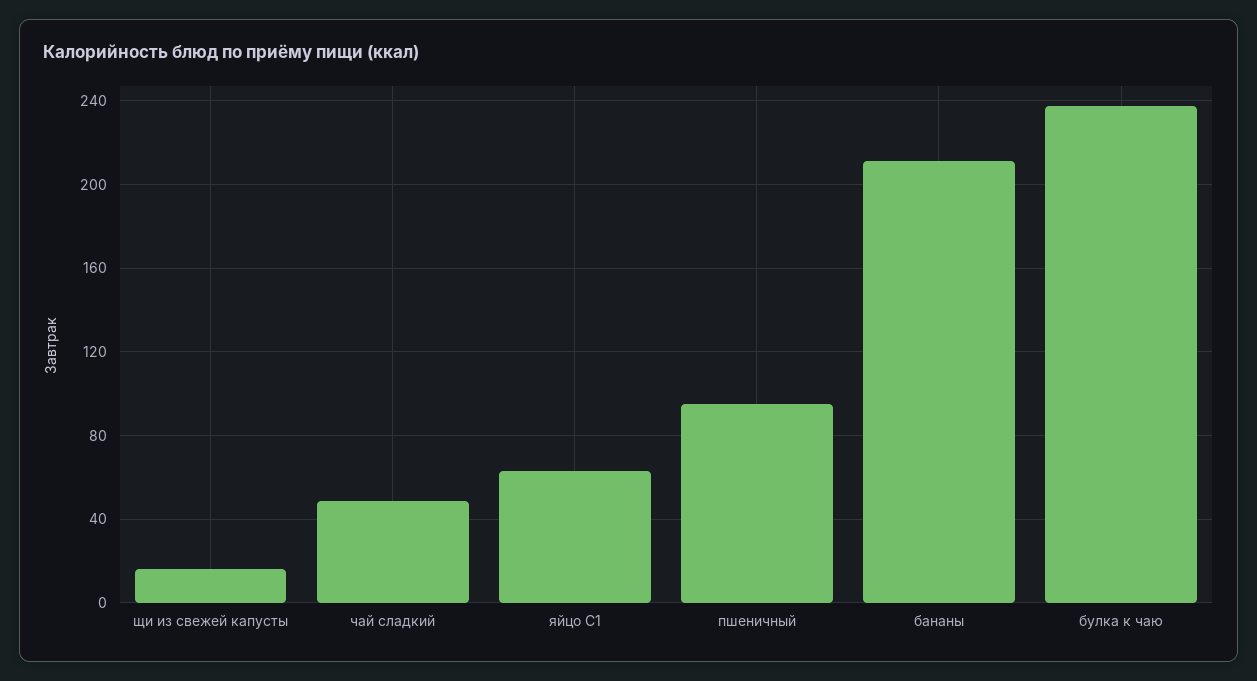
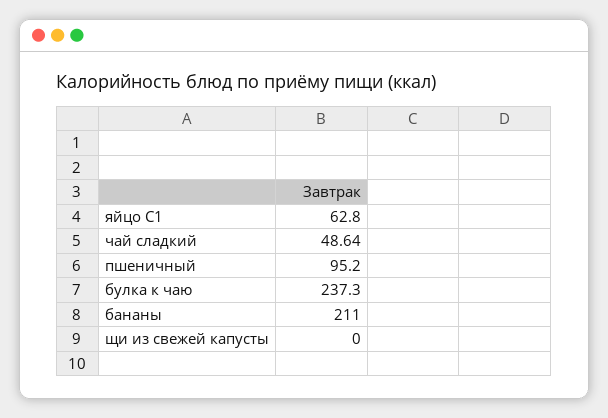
  {
-   "щи из свежей капусты": 15,
+   "щи из свежей капусты": 0,
    "чай сладкий": 48.64,
    "яйцо С1": 62.8,
    "пшеничный": 95.2,
    "бананы": 211,
    "булка к чаю": 237.3
  }

